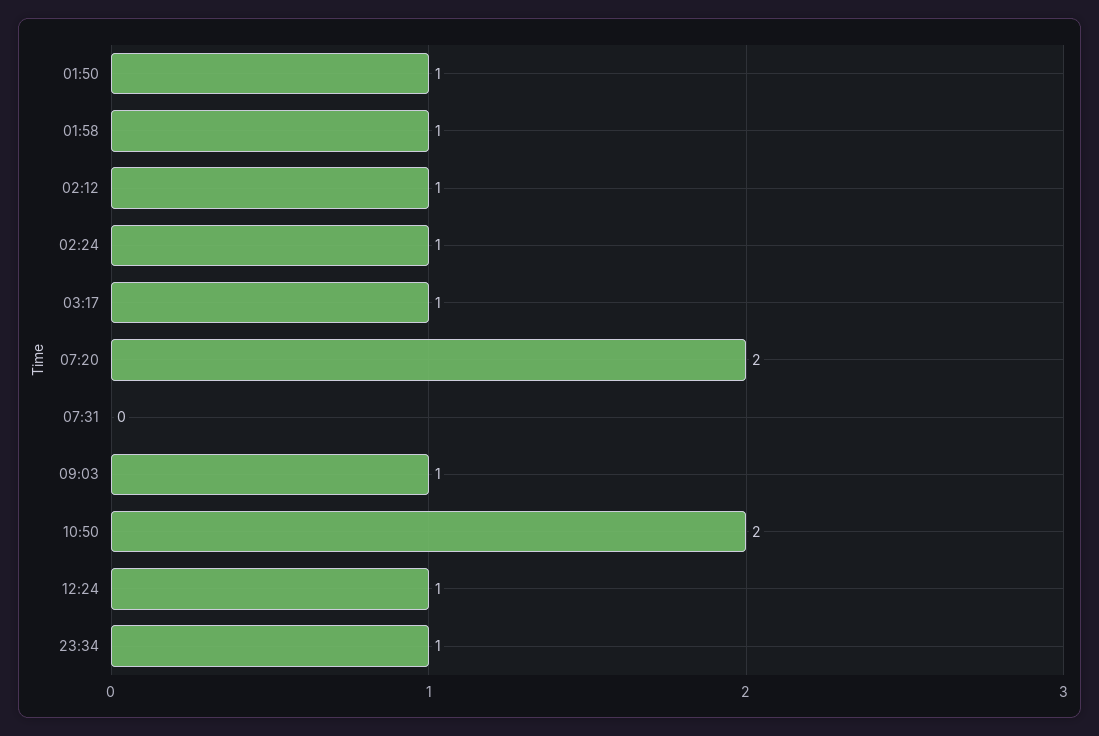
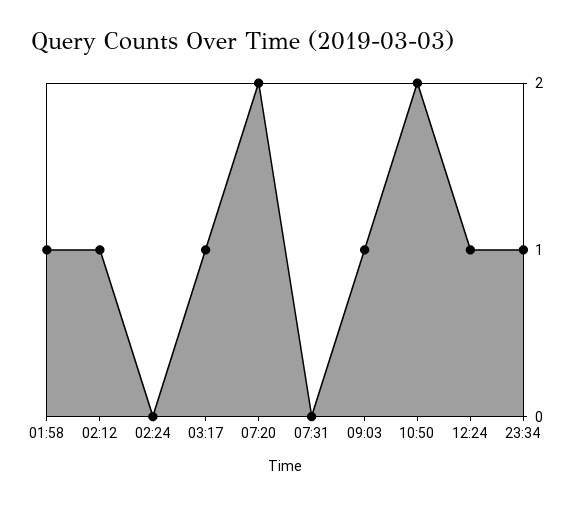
  {
-   "01:50": 1,
    "01:58": 1,
    "02:12": 1,
-   "02:24": 1,
+   "02:24": 0,
    "03:17": 1,
    "07:20": 2,
    "07:31": 0,
    "09:03": 1,
    "10:50": 2,
    "12:24": 1,
    "23:34": 1
  }

